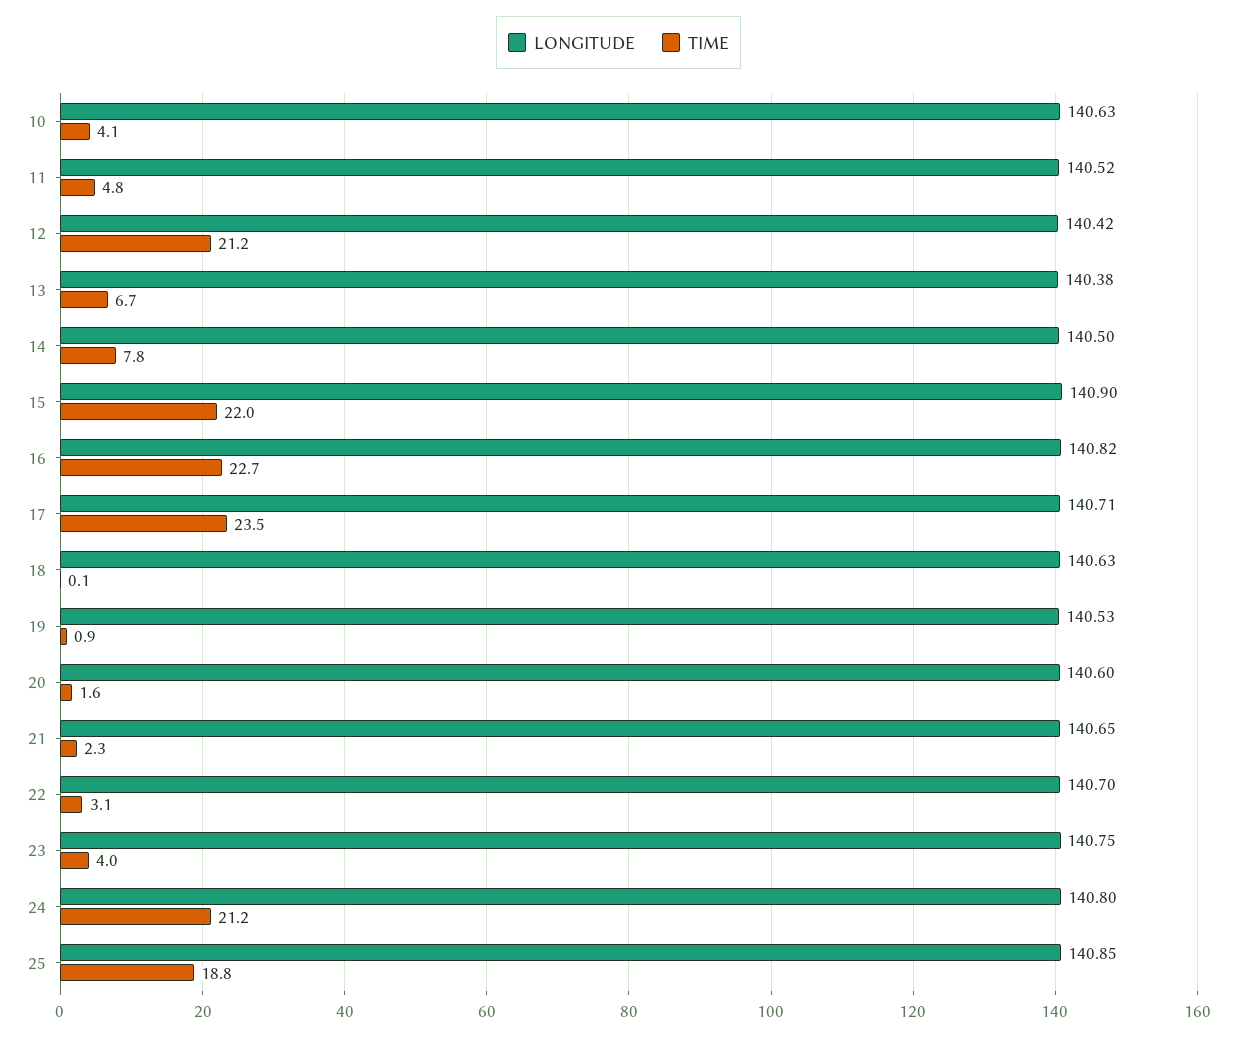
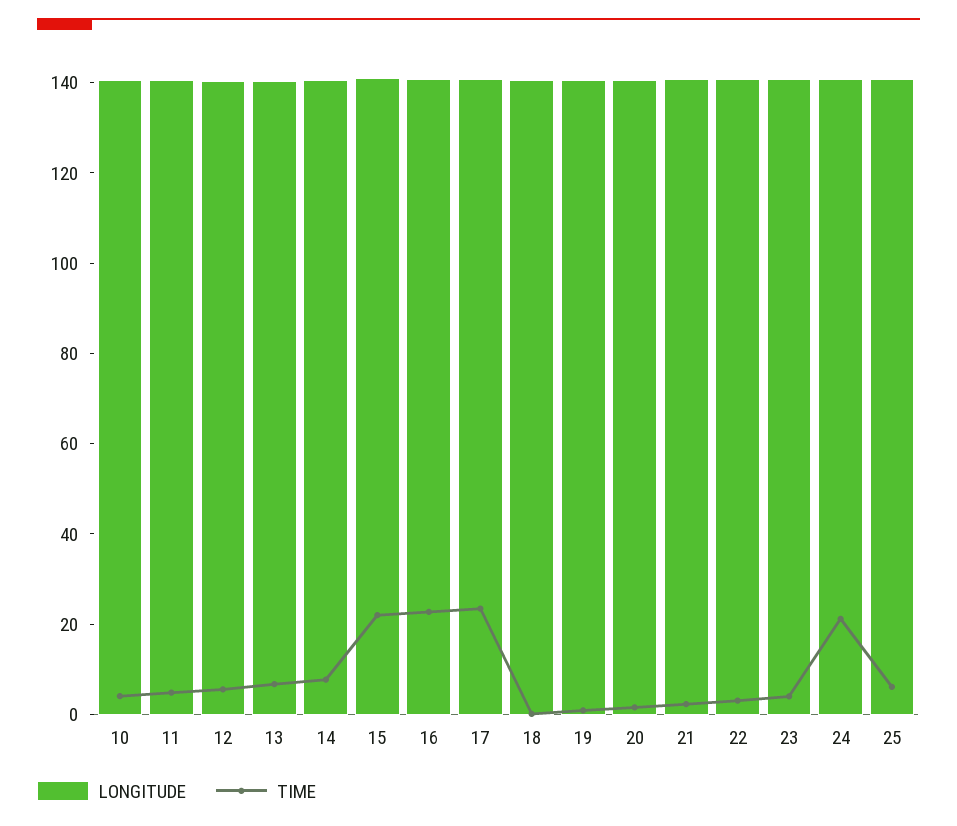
  {
    "LONGITUDE": {
      "10": 140.63,
      "11": 140.52,
      "12": 140.42,
      "13": 140.38,
      "14": 140.5,
      "15": 140.9,
      "16": 140.82,
      "17": 140.71,
      "18": 140.63,
      "19": 140.53,
      "20": 140.6,
      "21": 140.65,
      "22": 140.7,
      "23": 140.75,
      "24": 140.8,
      "25": 140.85
    },
    "TIME": {
      "10": 4.1,
      "11": 4.8,
-     "12": 21.2,
+     "12": 5,
      "13": 6.7,
      "14": 7.8,
      "15": 22,
      "16": 22.7,
      "17": 23.5,
      "18": 0.1,
      "19": 0.9,
      "20": 1.6,
      "21": 2.3,
      "22": 3.1,
      "23": 4,
      "24": 21.2,
-     "25": 18.8
+     "25": 5
    }
  }

